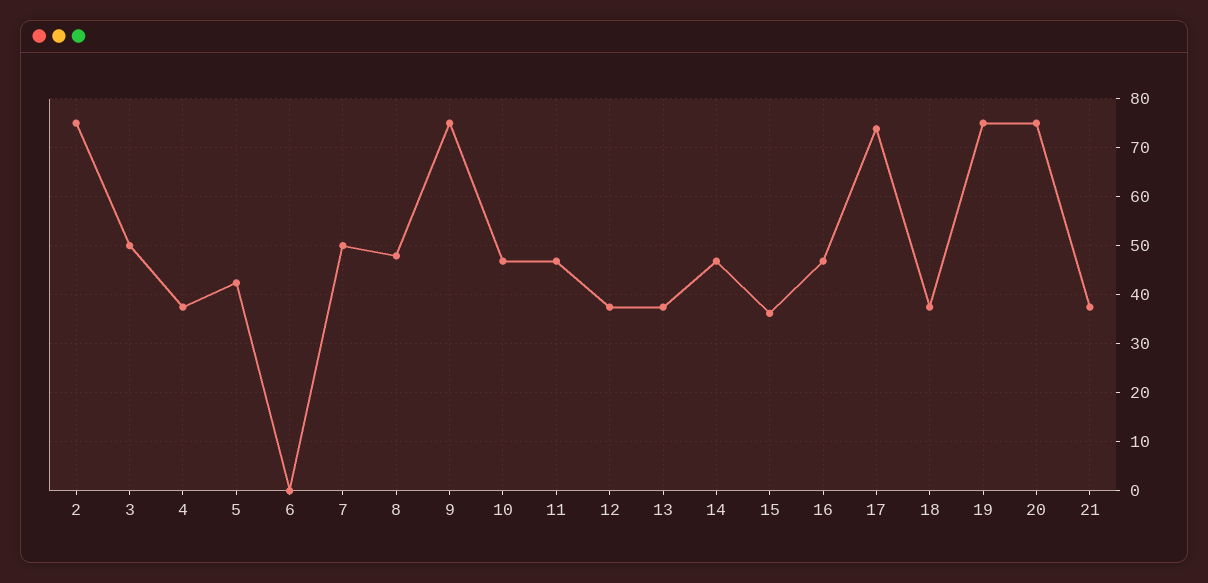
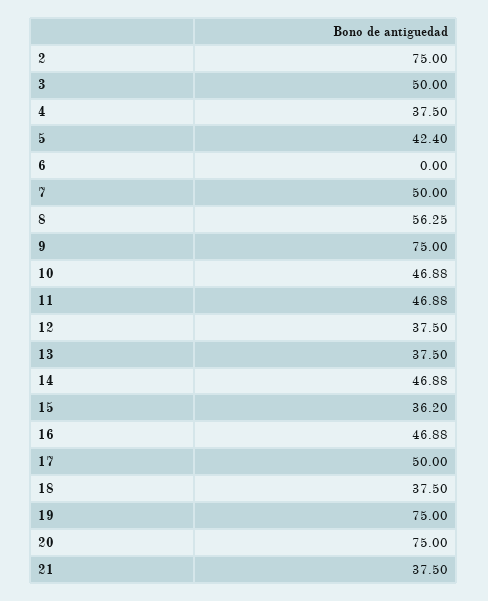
  {
    "2": 75,
    "3": 50,
    "4": 37.5,
    "5": 42.4,
    "6": 0,
    "7": 50,
-   "8": 48,
+   "8": 56.25,
    "9": 75,
    "10": 46.88,
    "11": 46.88,
    "12": 37.5,
    "13": 37.5,
    "14": 46.88,
    "15": 36.2,
    "16": 46.88,
-   "17": 74,
+   "17": 50,
    "18": 37.5,
    "19": 75,
    "20": 75,
    "21": 37.5
  }

